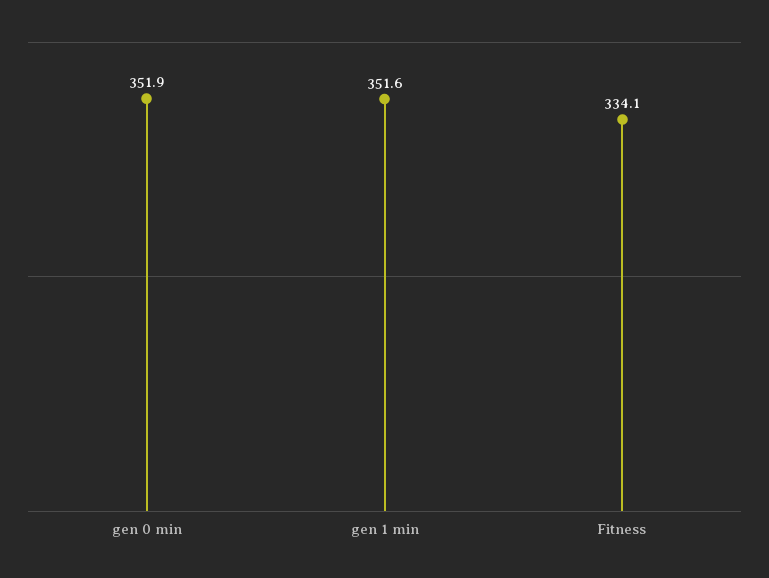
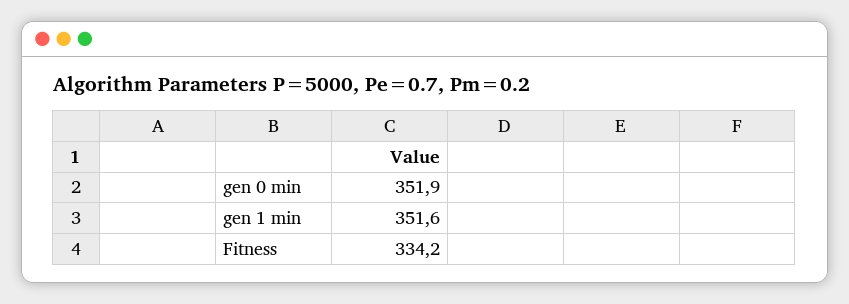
  {
    "gen 0 min": 351.9,
    "gen 1 min": 351.6,
-   "Fitness": 334.1
+   "Fitness": 334.2
  }

